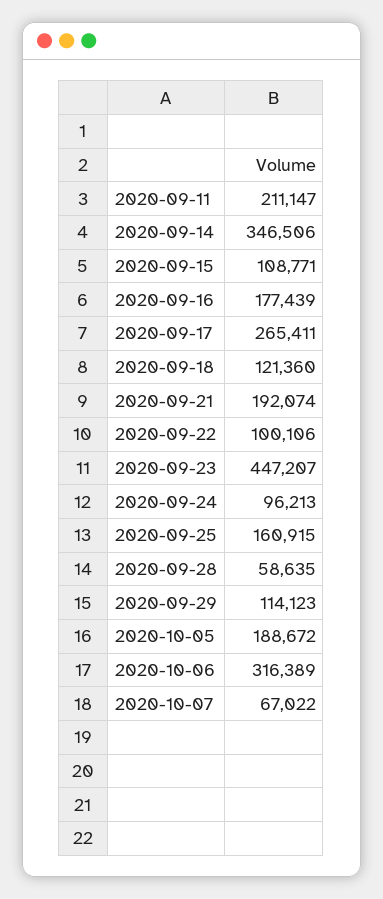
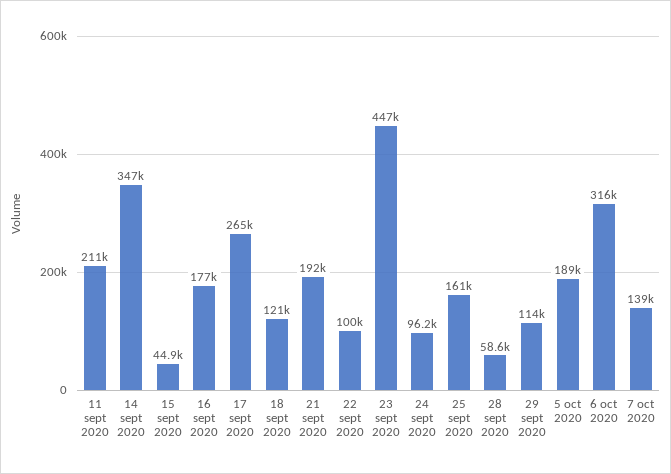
  {
    "2020-09-11": 211147,
    "2020-09-14": 346506,
-   "2020-09-15": 108771,
+   "2020-09-15": 44900,
    "2020-09-16": 177439,
    "2020-09-17": 265411,
    "2020-09-18": 121360,
    "2020-09-21": 192074,
    "2020-09-22": 100106,
    "2020-09-23": 447207,
    "2020-09-24": 96213,
    "2020-09-25": 160915,
    "2020-09-28": 58635,
    "2020-09-29": 114123,
    "2020-10-05": 188672,
    "2020-10-06": 316389,
-   "2020-10-07": 67022
+   "2020-10-07": 139000
  }

